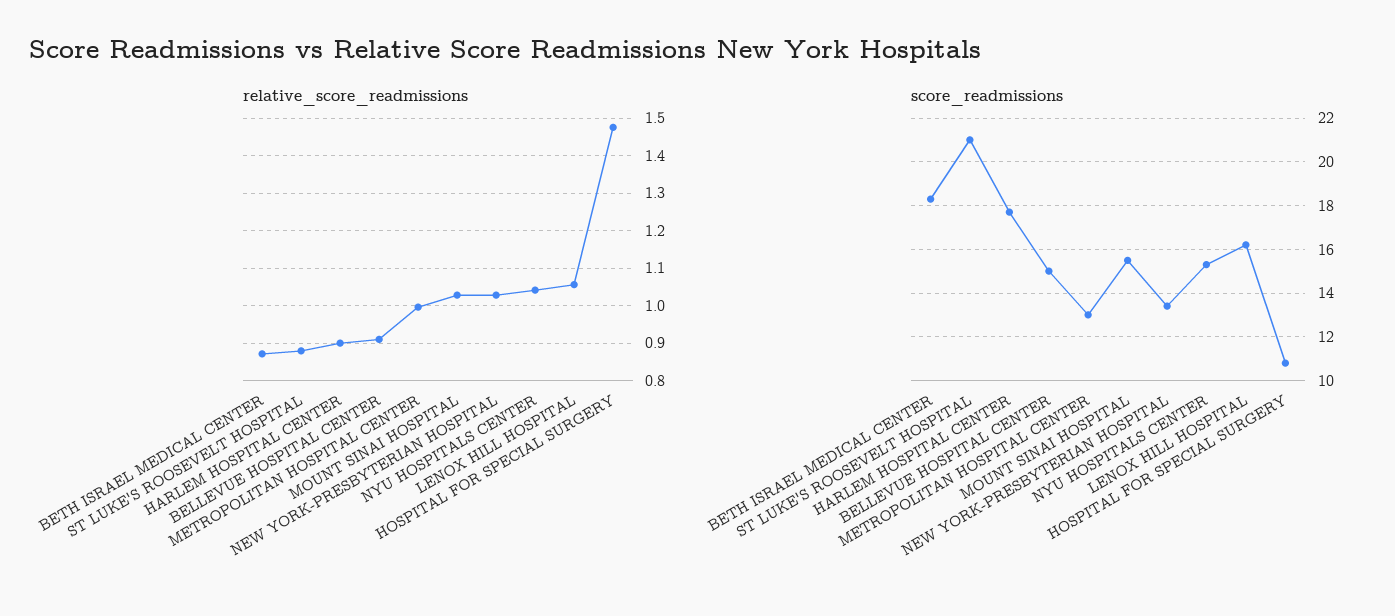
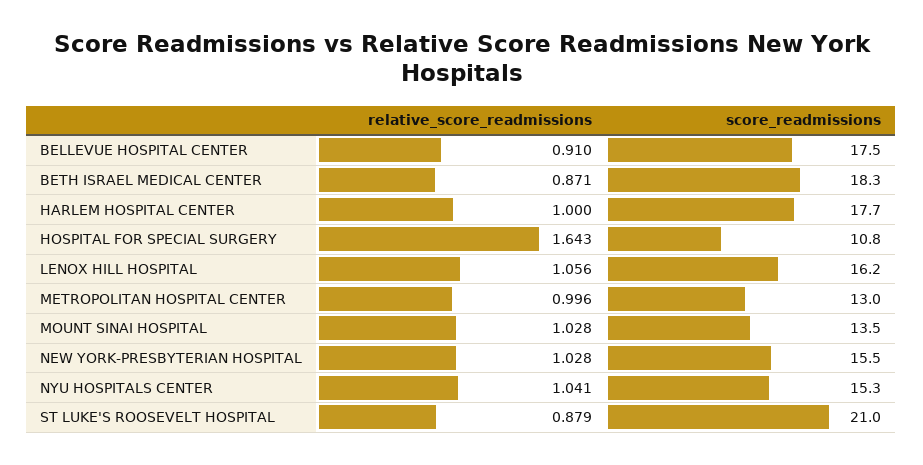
  {
    "relative_score_readmissions": {
      "BETH ISRAEL MEDICAL CENTER": 0.871,
      "ST LUKE'S ROOSEVELT HOSPITAL": 0.879,
-     "HARLEM HOSPITAL CENTER": 0.9,
+     "HARLEM HOSPITAL CENTER": 1,
      "BELLEVUE HOSPITAL CENTER": 0.91,
      "METROPOLITAN HOSPITAL CENTER": 0.996,
      "MOUNT SINAI HOSPITAL": 1.028,
      "NEW YORK-PRESBYTERIAN HOSPITAL": 1.028,
      "NYU HOSPITALS CENTER": 1.041,
      "LENOX HILL HOSPITAL": 1.056,
-     "HOSPITAL FOR SPECIAL SURGERY": 1.48
+     "HOSPITAL FOR SPECIAL SURGERY": 1.643
    },
    "score_readmissions": {
      "BETH ISRAEL MEDICAL CENTER": 18.3,
      "ST LUKE'S ROOSEVELT HOSPITAL": 21,
      "HARLEM HOSPITAL CENTER": 17.7,
-     "BELLEVUE HOSPITAL CENTER": 15,
+     "BELLEVUE HOSPITAL CENTER": 17.5,
      "METROPOLITAN HOSPITAL CENTER": 13,
-     "MOUNT SINAI HOSPITAL": 15.5,
+     "MOUNT SINAI HOSPITAL": 13.5,
-     "NEW YORK-PRESBYTERIAN HOSPITAL": 13.5,
+     "NEW YORK-PRESBYTERIAN HOSPITAL": 15.5,
      "NYU HOSPITALS CENTER": 15.3,
      "LENOX HILL HOSPITAL": 16.2,
      "HOSPITAL FOR SPECIAL SURGERY": 10.8
    }
  }

